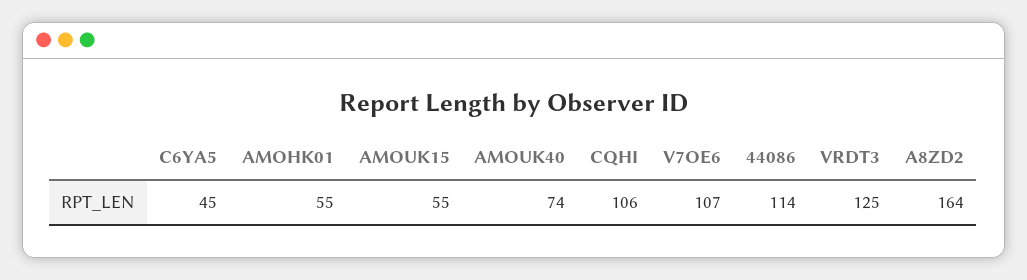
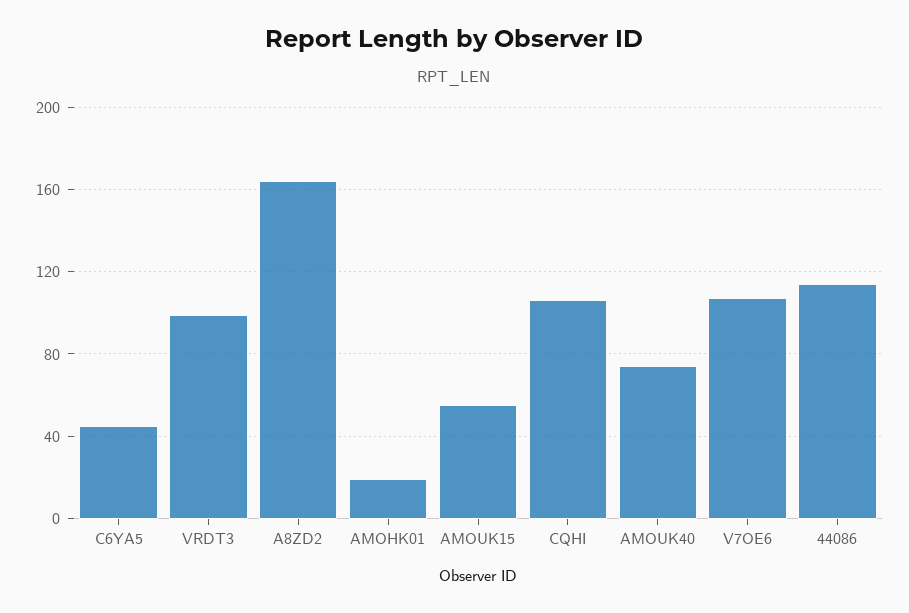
  {
    "C6YA5": 45,
-   "AMOHK01": 55,
+   "AMOHK01": 20,
    "AMOUK15": 55,
    "AMOUK40": 74,
    "CQHI": 106,
    "V7OE6": 107,
    "44086": 114,
-   "VRDT3": 125,
+   "VRDT3": 100,
    "A8ZD2": 164
  }

